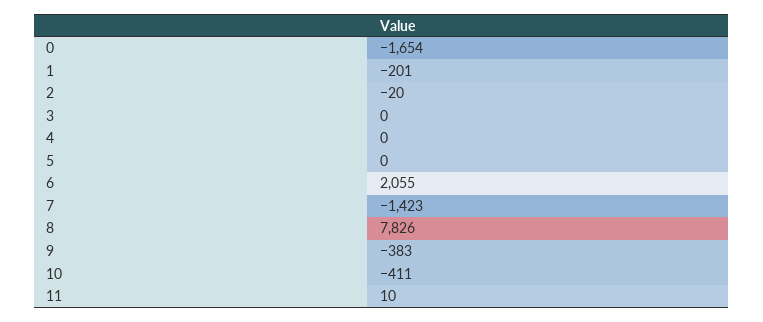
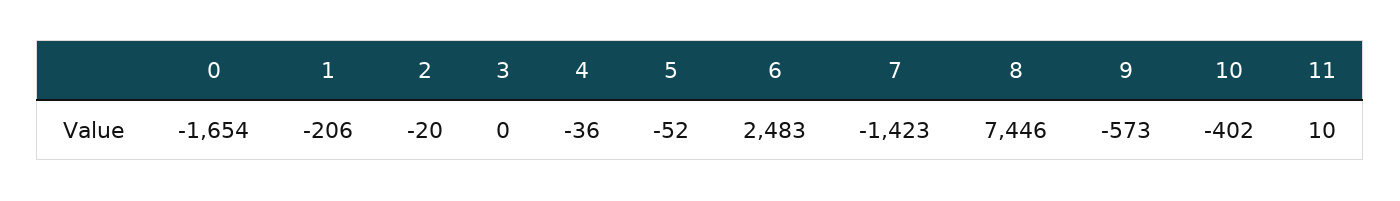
  {
    "0": -1654,
-   "1": -201,
+   "1": -206,
    "2": -20,
    "3": 0,
-   "4": 0,
+   "4": -36,
-   "5": 0,
+   "5": -52,
-   "6": 2055,
+   "6": 2483,
    "7": -1423,
-   "8": 7826,
+   "8": 7446,
-   "9": -383,
+   "9": -573,
-   "10": -411,
+   "10": -402,
    "11": 10
  }

